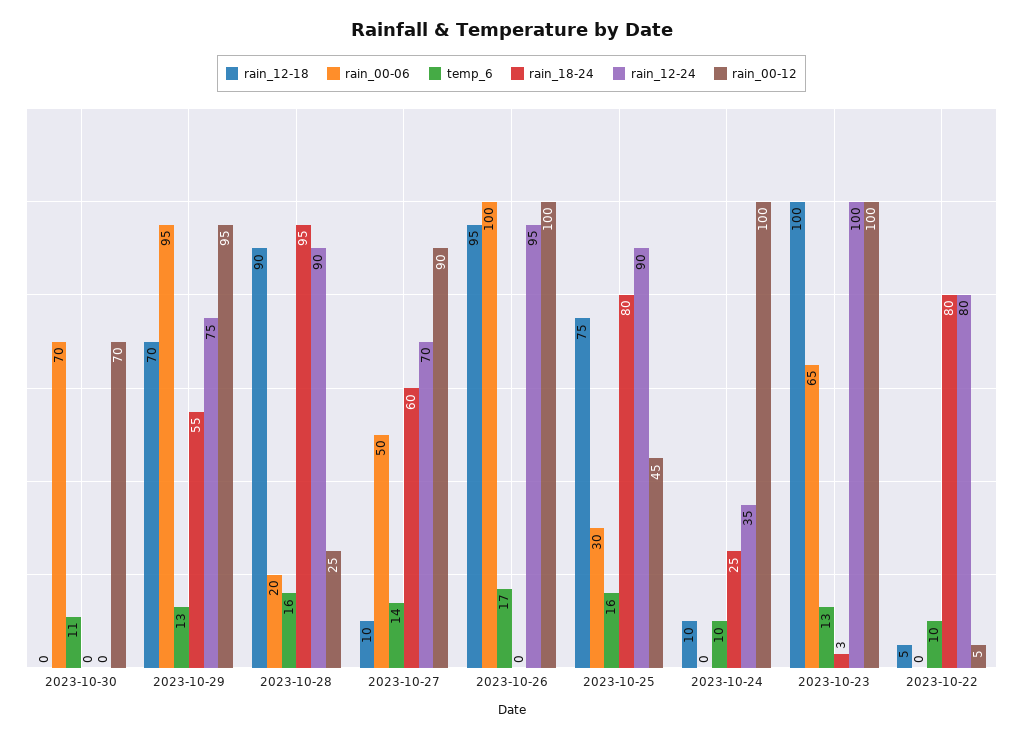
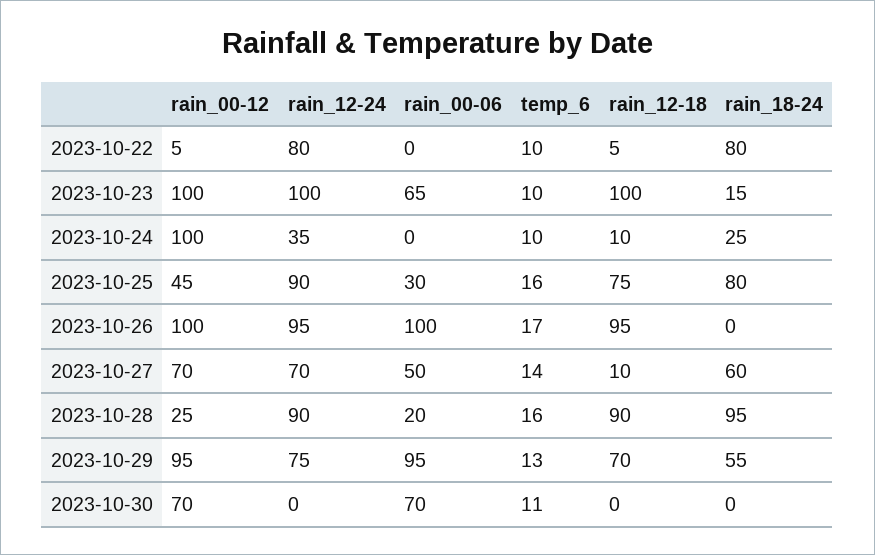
  {
    "rain_12-18": {
      "2023-10-30": 0,
      "2023-10-29": 70,
      "2023-10-28": 90,
      "2023-10-27": 10,
      "2023-10-26": 95,
      "2023-10-25": 75,
      "2023-10-24": 10,
      "2023-10-23": 100,
      "2023-10-22": 5
    },
    "rain_00-06": {
      "2023-10-30": 70,
      "2023-10-29": 95,
      "2023-10-28": 20,
      "2023-10-27": 50,
      "2023-10-26": 100,
      "2023-10-25": 30,
      "2023-10-24": 0,
      "2023-10-23": 65,
      "2023-10-22": 0
    },
    "temp_6": {
      "2023-10-30": 11,
      "2023-10-29": 13,
      "2023-10-28": 16,
      "2023-10-27": 14,
      "2023-10-26": 17,
      "2023-10-25": 16,
      "2023-10-24": 10,
-     "2023-10-23": 13,
+     "2023-10-23": 10,
      "2023-10-22": 10
    },
    "rain_18-24": {
      "2023-10-30": 0,
      "2023-10-29": 55,
      "2023-10-28": 95,
      "2023-10-27": 60,
      "2023-10-26": 0,
      "2023-10-25": 80,
      "2023-10-24": 25,
-     "2023-10-23": 3,
+     "2023-10-23": 15,
      "2023-10-22": 80
    },
    "rain_12-24": {
      "2023-10-30": 0,
      "2023-10-29": 75,
      "2023-10-28": 90,
      "2023-10-27": 70,
      "2023-10-26": 95,
      "2023-10-25": 90,
      "2023-10-24": 35,
      "2023-10-23": 100,
      "2023-10-22": 80
    },
    "rain_00-12": {
      "2023-10-30": 70,
      "2023-10-29": 95,
      "2023-10-28": 25,
-     "2023-10-27": 90,
+     "2023-10-27": 70,
      "2023-10-26": 100,
      "2023-10-25": 45,
      "2023-10-24": 100,
      "2023-10-23": 100,
      "2023-10-22": 5
    }
  }

